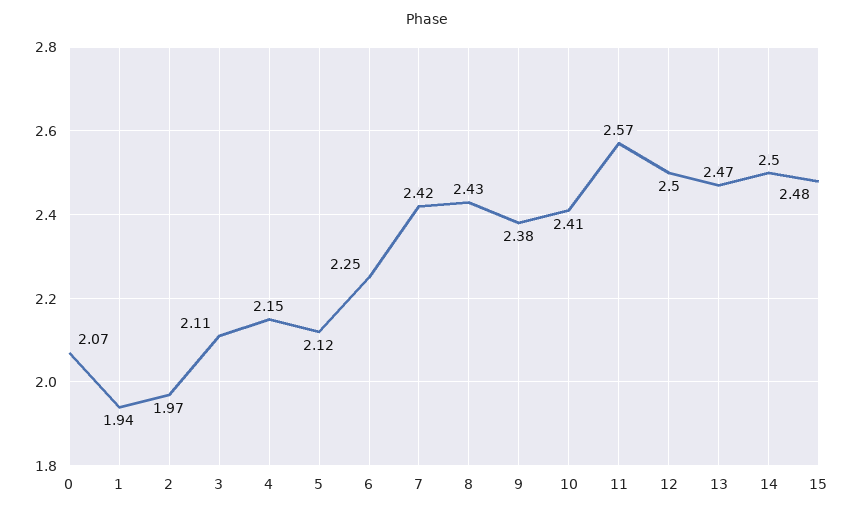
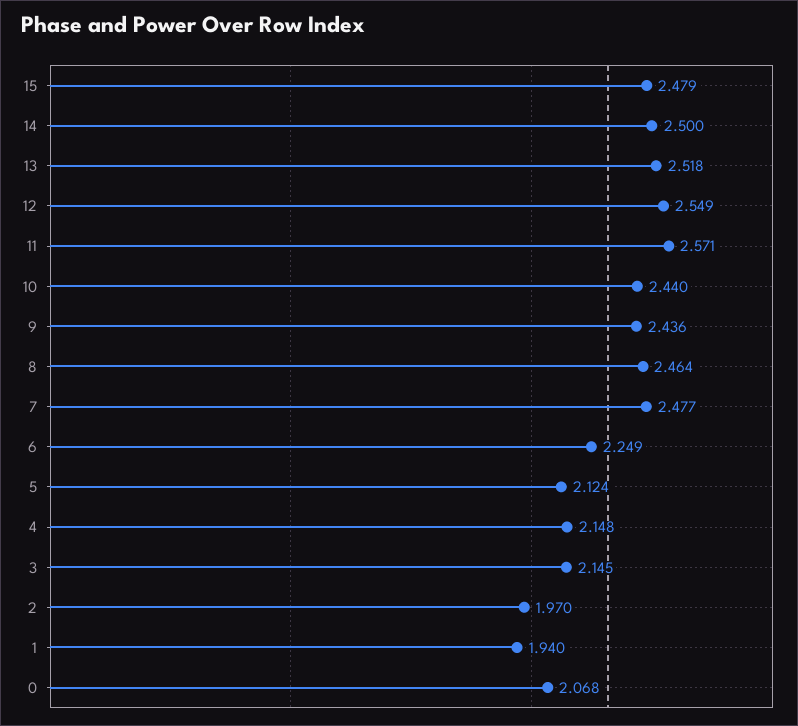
  {
    "0": 2.068,
    "1": 1.94,
    "2": 1.97,
-   "3": 2.11,
+   "3": 2.145,
    "4": 2.148,
    "5": 2.124,
    "6": 2.249,
-   "7": 2.42,
+   "7": 2.477,
-   "8": 2.43,
+   "8": 2.464,
-   "9": 2.38,
+   "9": 2.436,
-   "10": 2.41,
+   "10": 2.44,
    "11": 2.571,
-   "12": 2.5,
+   "12": 2.549,
-   "13": 2.47,
+   "13": 2.518,
    "14": 2.5,
    "15": 2.479
  }

